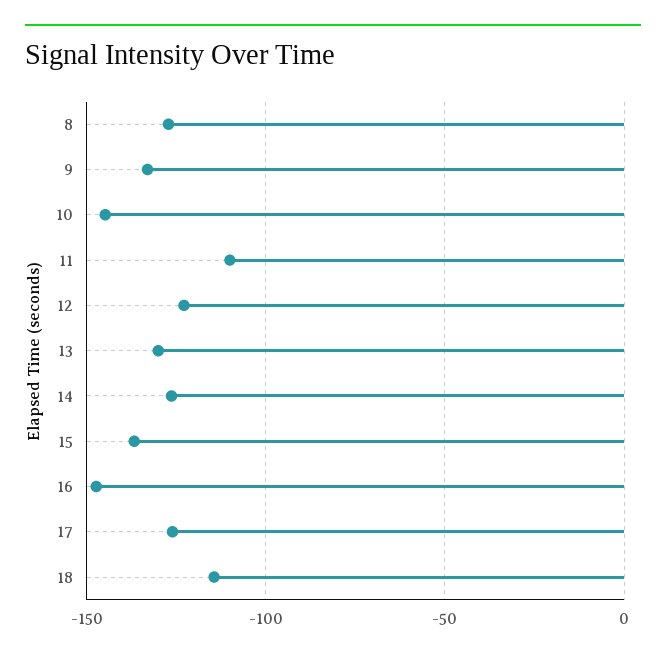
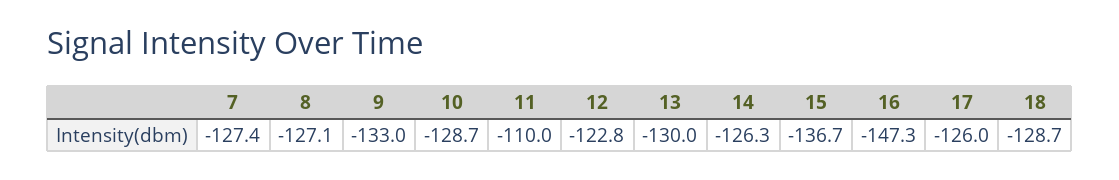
  {
    "8": -127.1,
    "9": -133,
-   "10": -145,
+   "10": -128.7,
    "11": -110,
    "12": -122.8,
    "13": -130,
    "14": -126.3,
    "15": -136.7,
    "16": -147.3,
    "17": -126,
-   "18": -115
+   "18": -128.7,
+   "7": -127.4
  }

